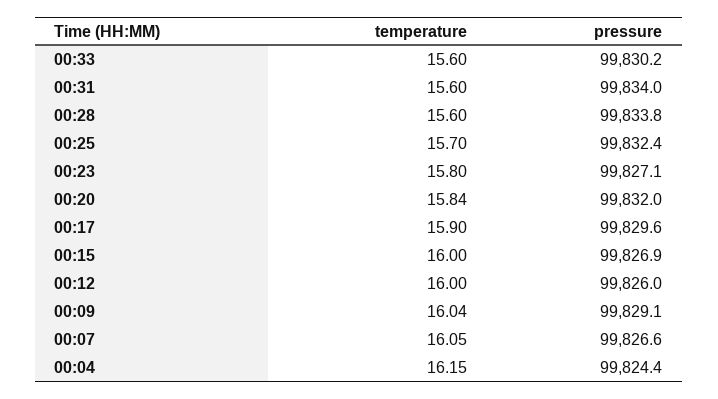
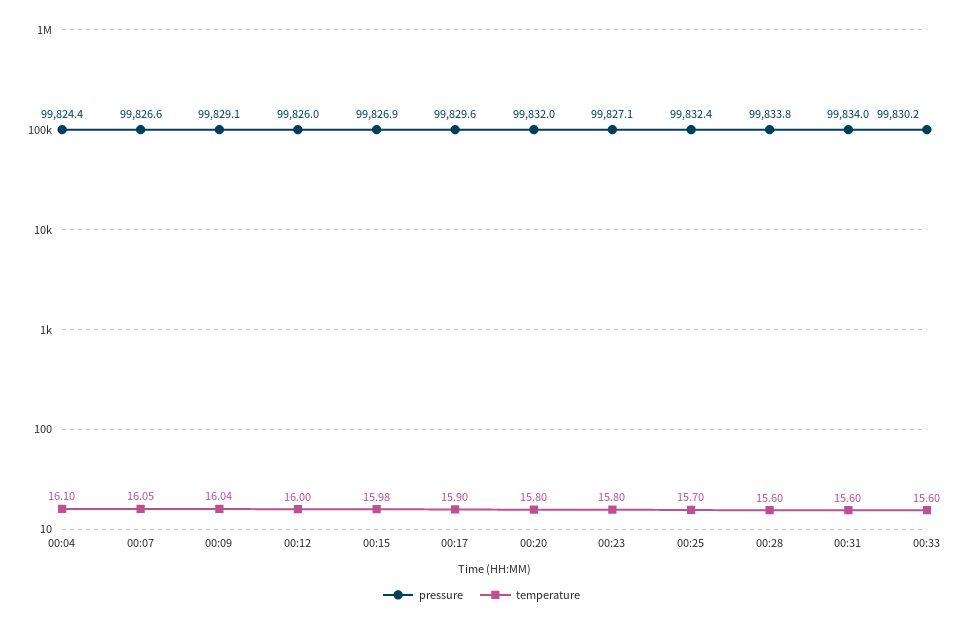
  {
    "temperature": {
      "00:33": 15.6,
      "00:31": 15.6,
      "00:28": 15.6,
      "00:25": 15.7,
      "00:23": 15.8,
-     "00:20": 15.84,
+     "00:20": 15.8,
      "00:17": 15.9,
-     "00:15": 16,
+     "00:15": 15.98,
      "00:12": 16,
      "00:09": 16.04,
      "00:07": 16.05,
-     "00:04": 16.15
+     "00:04": 16.1
    },
    "pressure": {
      "00:33": 99830.2,
      "00:31": 99834,
      "00:28": 99833.8,
      "00:25": 99832.4,
      "00:23": 99827.1,
      "00:20": 99832,
      "00:17": 99829.6,
      "00:15": 99826.9,
      "00:12": 99826,
      "00:09": 99829.1,
      "00:07": 99826.6,
      "00:04": 99824.4
    }
  }

